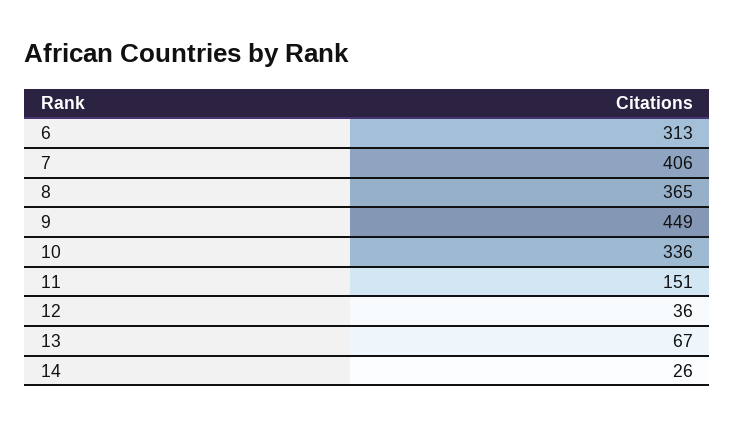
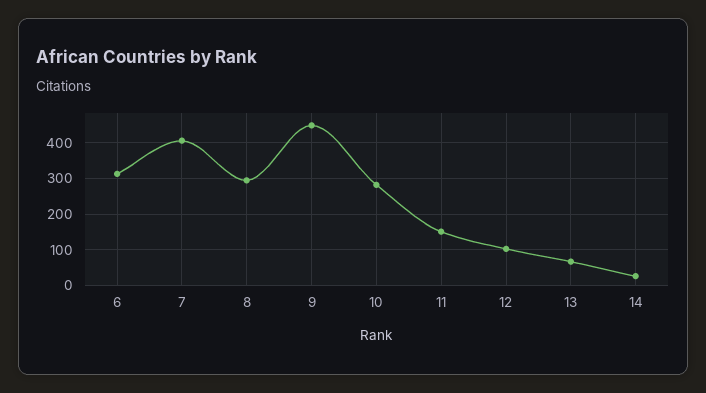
  {
    "6": 313,
    "7": 406,
-   "8": 365,
+   "8": 300,
    "9": 449,
-   "10": 336,
+   "10": 280,
    "11": 151,
-   "12": 36,
+   "12": 100,
    "13": 67,
    "14": 26
  }

